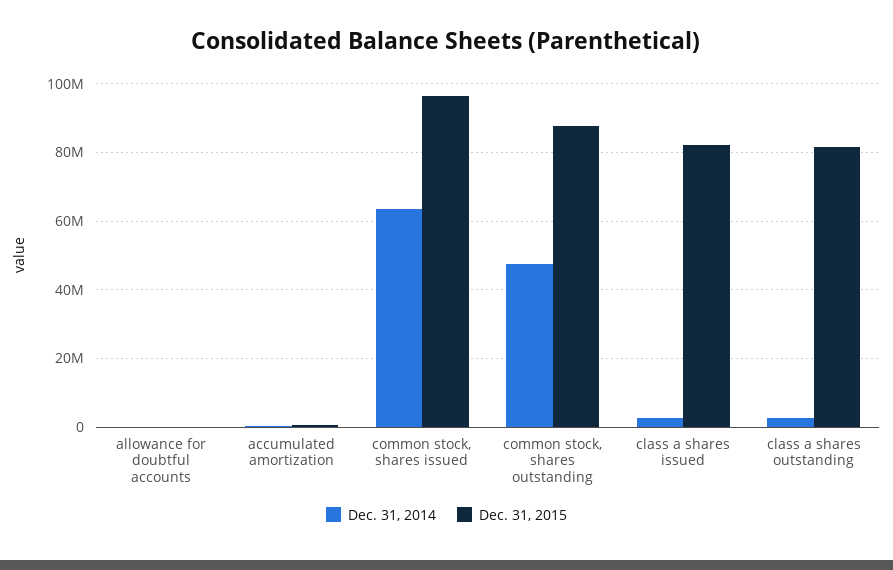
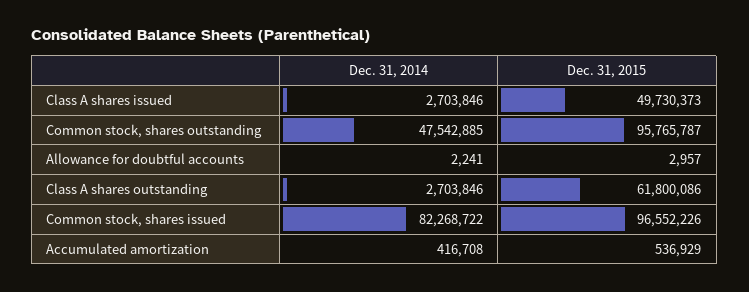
  {
    "Dec. 31, 2014": {
      "allowance for doubtful accounts": 2241,
      "accumulated amortization": 416708,
-     "common stock, shares issued": 64000000,
+     "common stock, shares issued": 82268722,
      "common stock, shares outstanding": 47542885,
      "class a shares issued": 2703846,
      "class a shares outstanding": 2703846
    },
    "Dec. 31, 2015": {
      "allowance for doubtful accounts": 2957,
      "accumulated amortization": 536929,
      "common stock, shares issued": 96552226,
-     "common stock, shares outstanding": 88000000,
+     "common stock, shares outstanding": 95765787,
-     "class a shares issued": 82000000,
+     "class a shares issued": 49730373,
-     "class a shares outstanding": 82000000
+     "class a shares outstanding": 61800086
    }
  }

